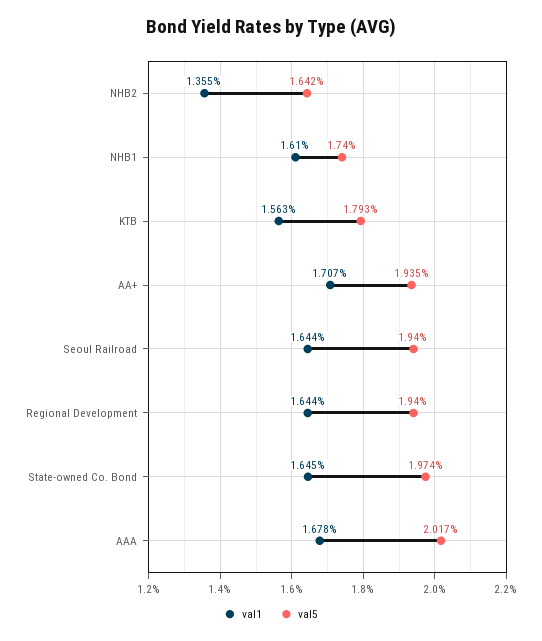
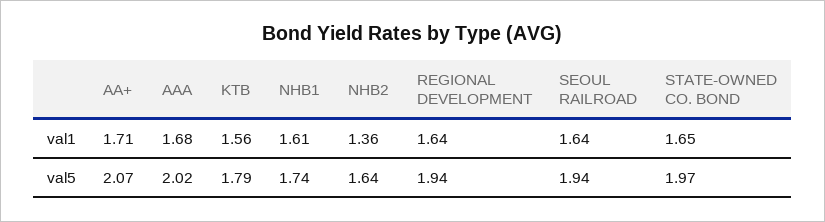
  {
    "val1": {
      "NHB2": 1.355,
      "NHB1": 1.61,
      "KTB": 1.563,
      "AA+": 1.707,
      "Seoul Railroad": 1.644,
      "Regional Development": 1.644,
      "State-owned Co. Bond": 1.645,
      "AAA": 1.678
    },
    "val5": {
      "NHB2": 1.642,
      "NHB1": 1.74,
      "KTB": 1.793,
-     "AA+": 1.935,
+     "AA+": 2.07,
      "Seoul Railroad": 1.94,
      "Regional Development": 1.94,
      "State-owned Co. Bond": 1.974,
      "AAA": 2.017
    }
  }

